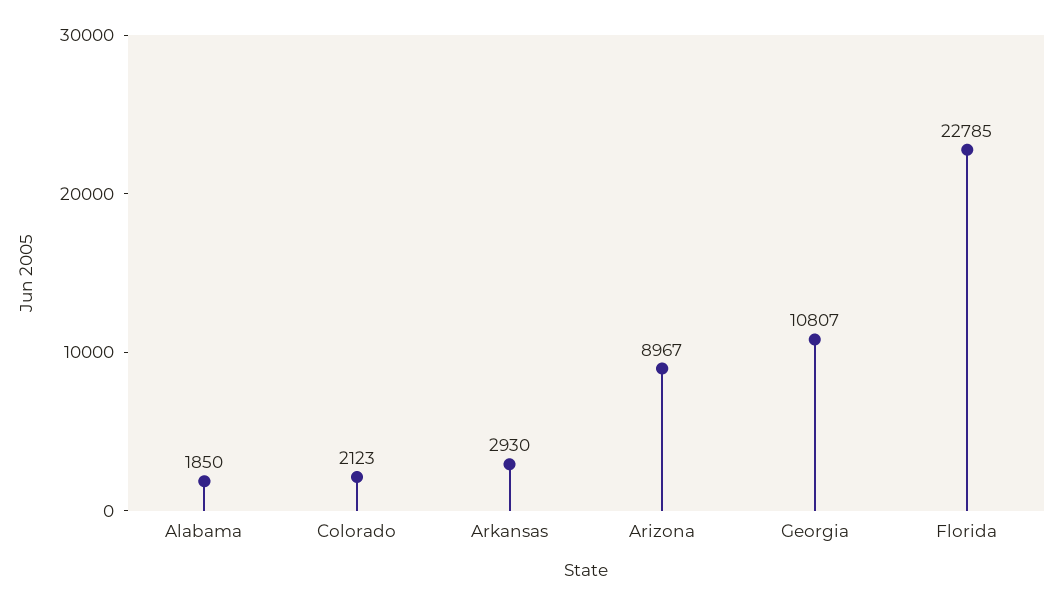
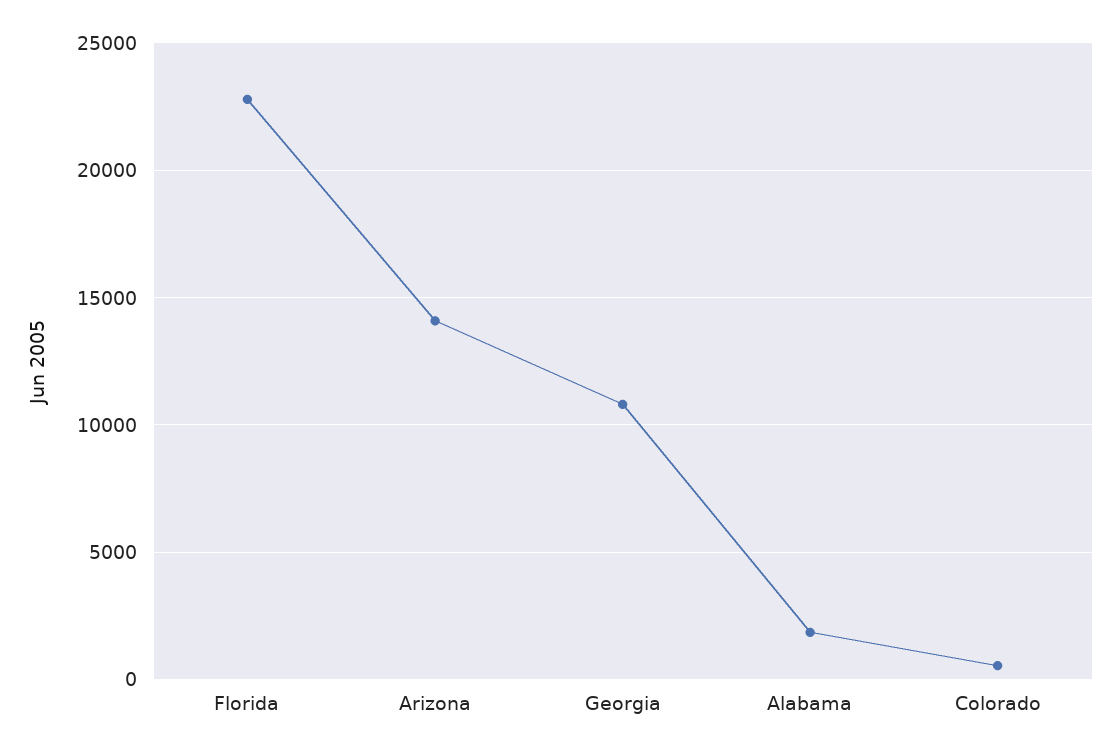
  {
    "Alabama": 1850,
-   "Colorado": 2123,
+   "Colorado": 500,
-   "Arkansas": 2930,
-   "Arizona": 8967,
+   "Arizona": 14000,
    "Georgia": 10807,
    "Florida": 22785
  }

